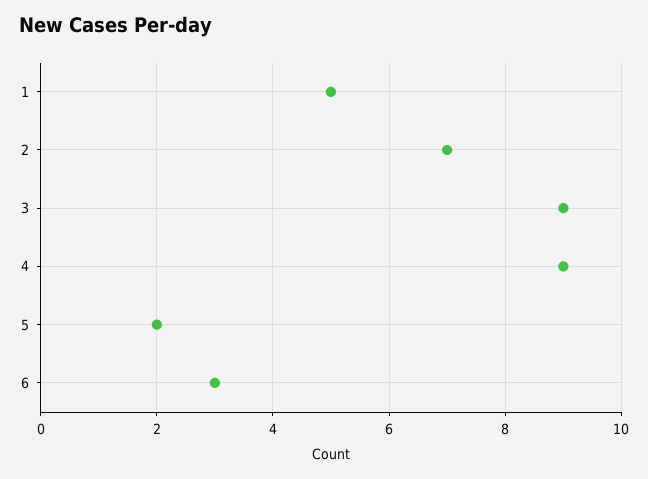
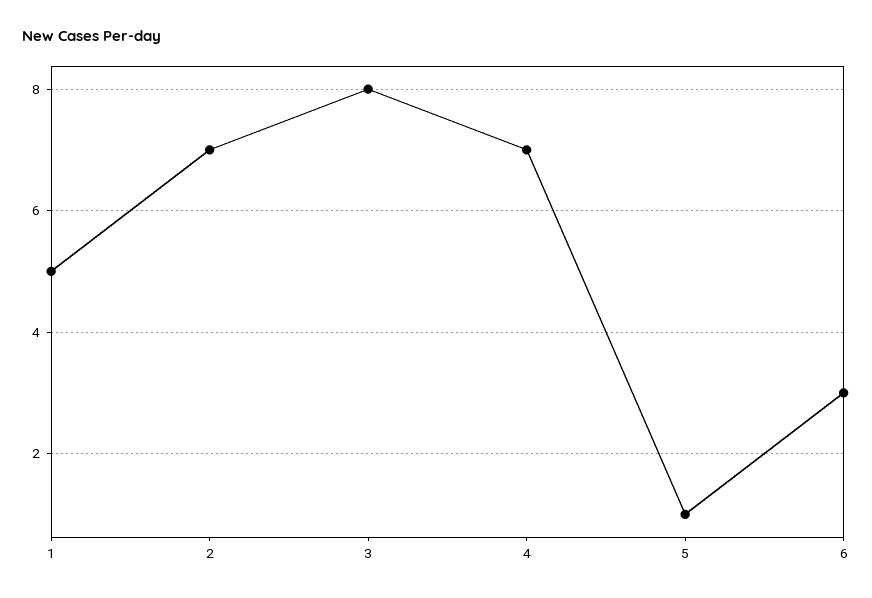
  {
    "1": 5,
    "2": 7,
-   "3": 9,
+   "3": 8,
-   "4": 9,
+   "4": 7,
-   "5": 2,
+   "5": 1,
    "6": 3
  }

